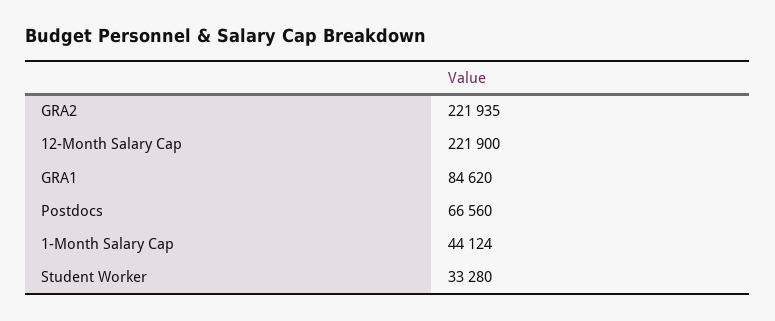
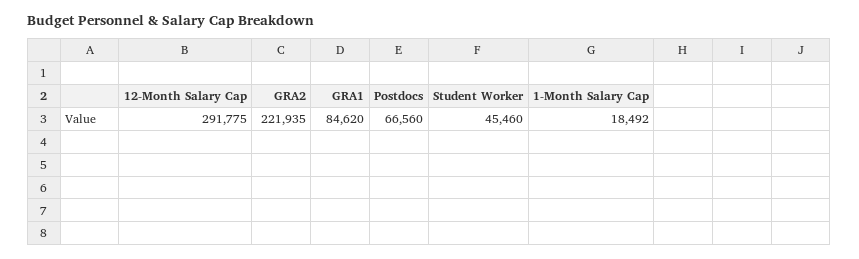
  {
    "GRA2": 221935,
-   "12-Month Salary Cap": 221900,
+   "12-Month Salary Cap": 291775,
    "GRA1": 84620,
    "Postdocs": 66560,
-   "1-Month Salary Cap": 44124,
+   "1-Month Salary Cap": 18492,
-   "Student Worker": 33280
+   "Student Worker": 45460
  }

